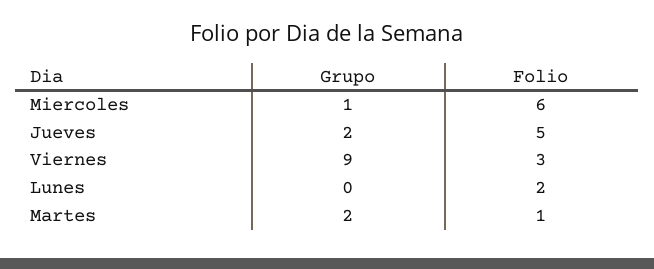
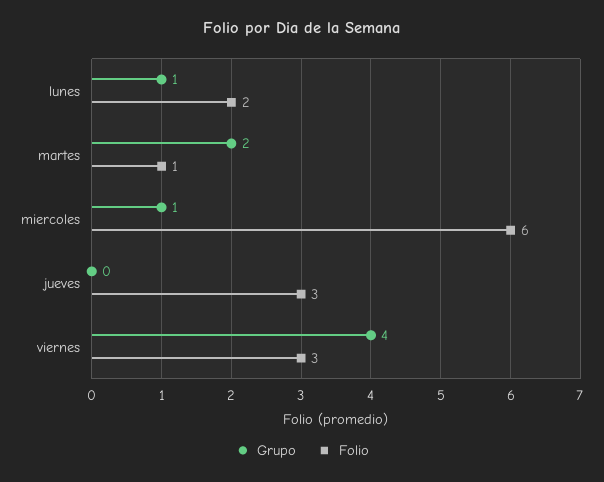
  {
    "Grupo": {
      "Miercoles": 1,
-     "Jueves": 2,
+     "Jueves": 0,
-     "Viernes": 9,
+     "Viernes": 4,
-     "Lunes": 0,
+     "Lunes": 1,
      "Martes": 2
    },
    "Folio": {
      "Miercoles": 6,
-     "Jueves": 5,
+     "Jueves": 3,
      "Viernes": 3,
      "Lunes": 2,
      "Martes": 1
    }
  }

